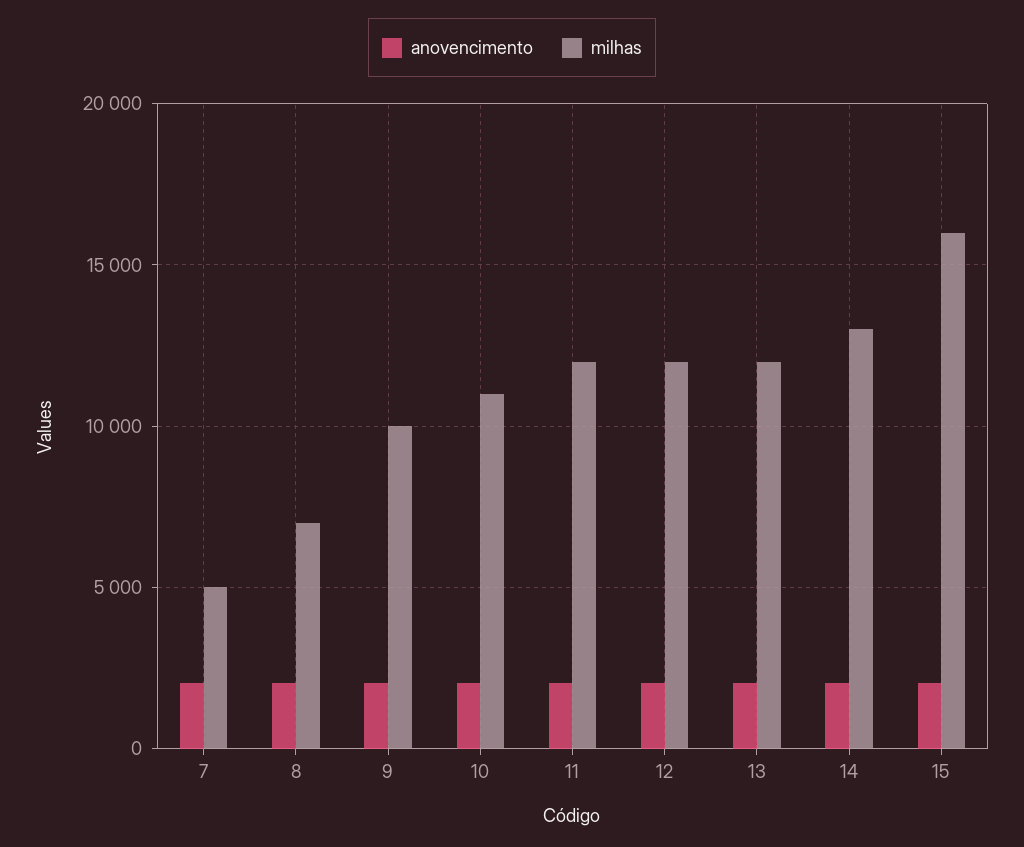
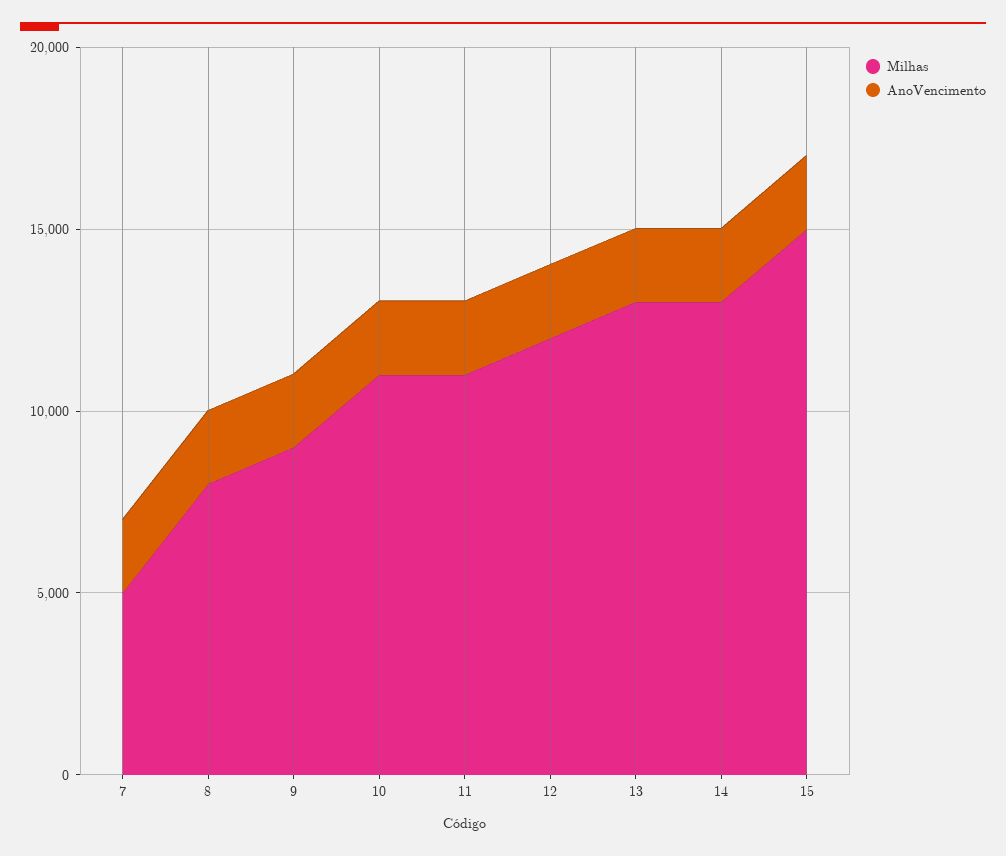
  {
    "anovencimento": {
      "7": 2000,
      "8": 2000,
      "9": 2000,
      "10": 2000,
      "11": 2000,
      "12": 2000,
      "13": 2000,
      "14": 2000,
      "15": 2000
    },
    "milhas": {
      "7": 5000,
-     "8": 7000,
+     "8": 8000,
-     "9": 10000,
+     "9": 9000,
      "10": 11000,
-     "11": 12000,
+     "11": 11000,
      "12": 12000,
-     "13": 12000,
+     "13": 13000,
      "14": 13000,
-     "15": 16000
+     "15": 15000
    }
  }

